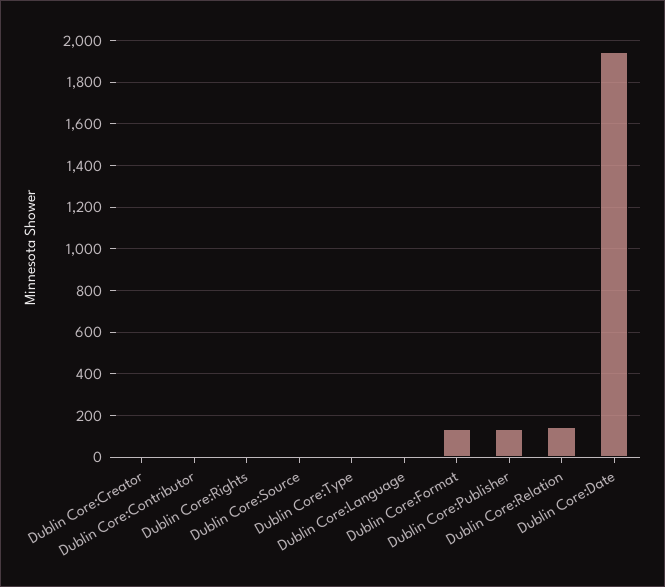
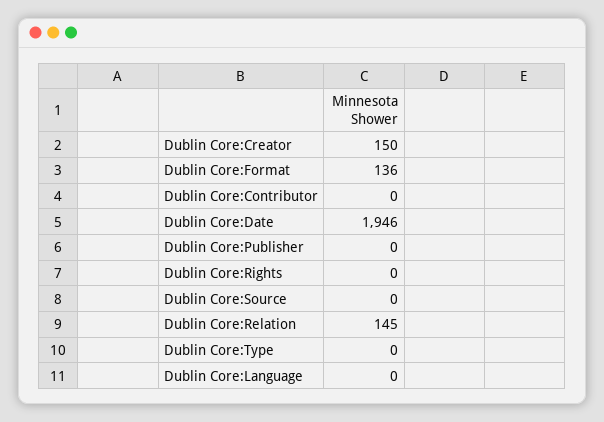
  {
-   "Dublin Core:Creator": 0,
+   "Dublin Core:Creator": 150,
    "Dublin Core:Contributor": 0,
    "Dublin Core:Rights": 0,
    "Dublin Core:Source": 0,
    "Dublin Core:Type": 0,
    "Dublin Core:Language": 0,
    "Dublin Core:Format": 136,
-   "Dublin Core:Publisher": 150,
+   "Dublin Core:Publisher": 0,
    "Dublin Core:Relation": 145,
    "Dublin Core:Date": 1946
  }

